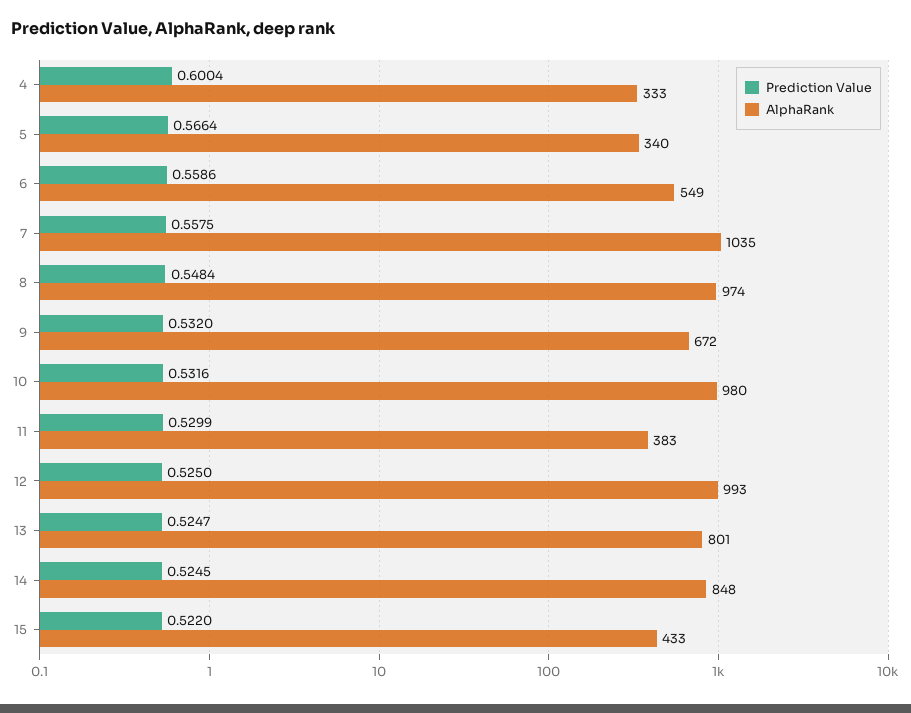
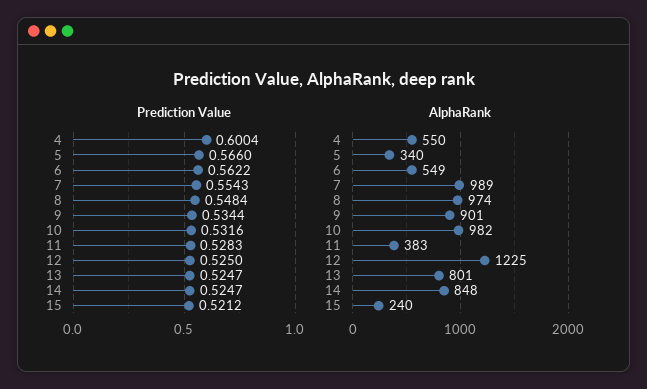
  {
    "Prediction Value": {
      "4": 0.6004,
-     "5": 0.5664,
+     "5": 0.566,
-     "6": 0.5586,
+     "6": 0.5622,
-     "7": 0.5575,
+     "7": 0.5543,
      "8": 0.5484,
-     "9": 0.532,
+     "9": 0.5344,
      "10": 0.5316,
-     "11": 0.5299,
+     "11": 0.5283,
      "12": 0.525,
      "13": 0.5247,
-     "14": 0.5245,
+     "14": 0.5247,
-     "15": 0.522
+     "15": 0.5212
    },
    "AlphaRank": {
-     "4": 333,
+     "4": 550,
      "5": 340,
      "6": 549,
-     "7": 1035,
+     "7": 989,
      "8": 974,
-     "9": 672,
+     "9": 901,
-     "10": 980,
+     "10": 982,
      "11": 383,
-     "12": 993,
+     "12": 1225,
      "13": 801,
      "14": 848,
-     "15": 433
+     "15": 240
    }
  }

